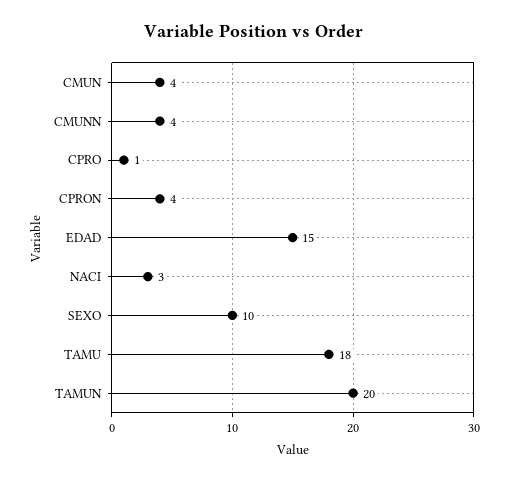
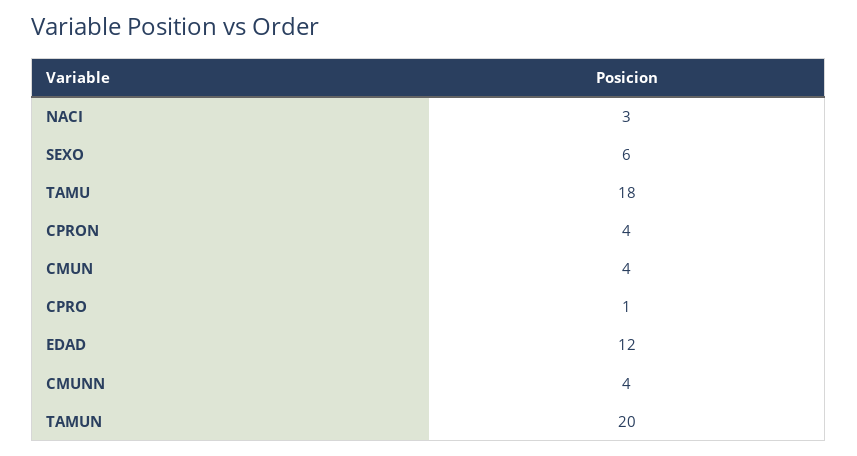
  {
    "CMUN": 4,
    "CMUNN": 4,
    "CPRO": 1,
    "CPRON": 4,
-   "EDAD": 15,
+   "EDAD": 12,
    "NACI": 3,
-   "SEXO": 10,
+   "SEXO": 6,
    "TAMU": 18,
    "TAMUN": 20
  }

